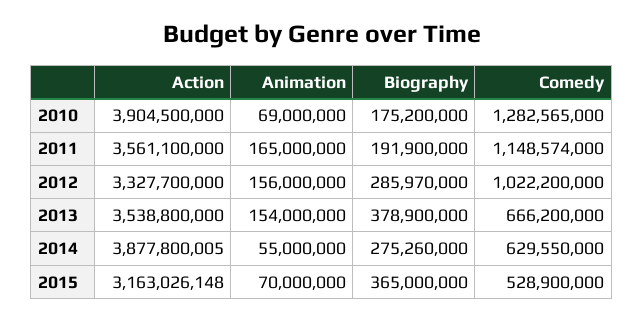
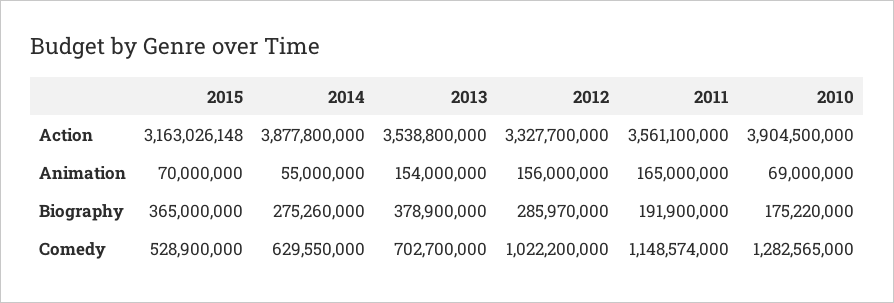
  {
    "Action": {
      "2010": 3904500000,
      "2011": 3561100000,
      "2012": 3327700000,
      "2013": 3538800000,
-     "2014": 3877800005,
+     "2014": 3877800000,
      "2015": 3163026148
    },
    "Animation": {
      "2010": 69000000,
      "2011": 165000000,
      "2012": 156000000,
      "2013": 154000000,
      "2014": 55000000,
      "2015": 70000000
    },
    "Biography": {
-     "2010": 175200000,
+     "2010": 175220000,
      "2011": 191900000,
      "2012": 285970000,
      "2013": 378900000,
      "2014": 275260000,
      "2015": 365000000
    },
    "Comedy": {
      "2010": 1282565000,
      "2011": 1148574000,
      "2012": 1022200000,
-     "2013": 666200000,
+     "2013": 702700000,
      "2014": 629550000,
      "2015": 528900000
    }
  }

